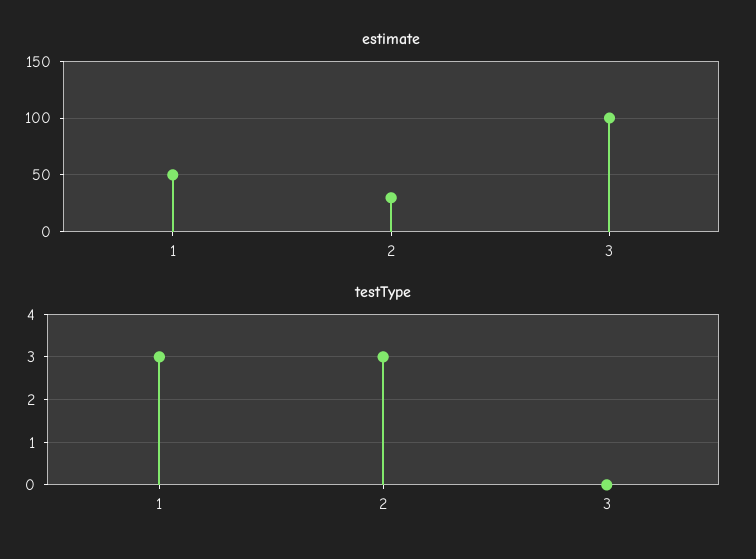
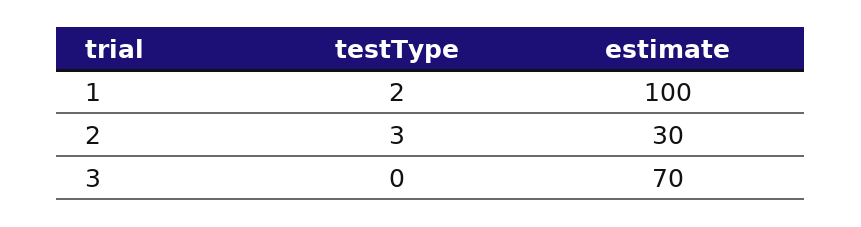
  {
    "estimate": {
-     "1": 50,
+     "1": 100,
      "2": 30,
-     "3": 100
+     "3": 70
    },
    "testType": {
-     "1": 3,
+     "1": 2,
      "2": 3,
      "3": 0
    }
  }

